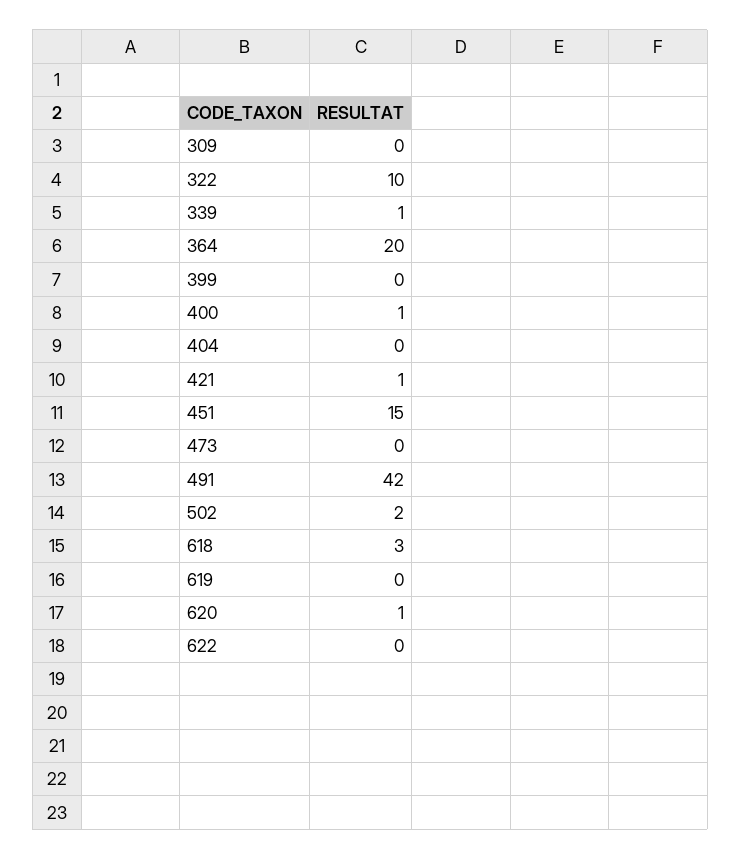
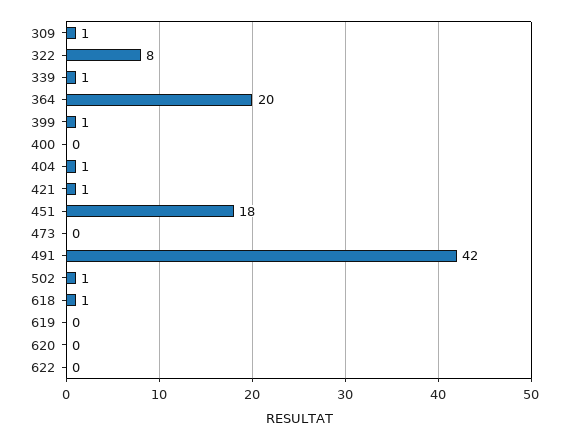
  {
-   "309": 0,
+   "309": 1,
-   "322": 10,
+   "322": 8,
    "339": 1,
    "364": 20,
-   "399": 0,
+   "399": 1,
-   "400": 1,
+   "400": 0,
-   "404": 0,
+   "404": 1,
    "421": 1,
-   "451": 15,
+   "451": 18,
    "473": 0,
    "491": 42,
-   "502": 2,
+   "502": 1,
-   "618": 3,
+   "618": 1,
    "619": 0,
-   "620": 1,
+   "620": 0,
    "622": 0
  }

